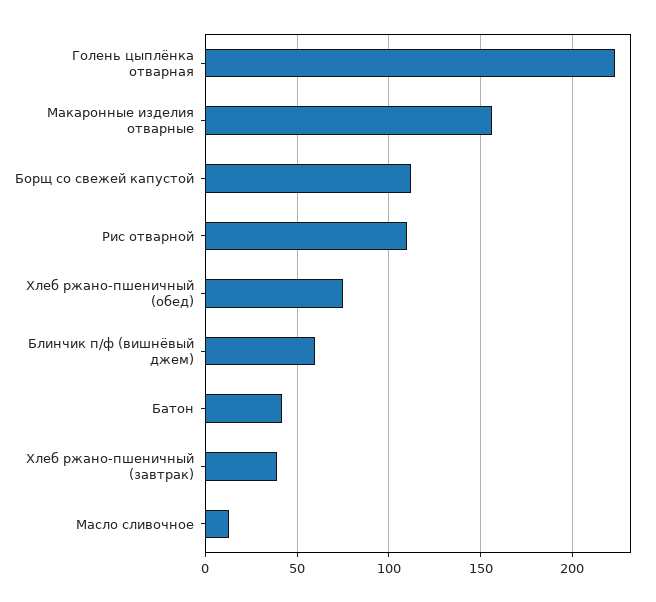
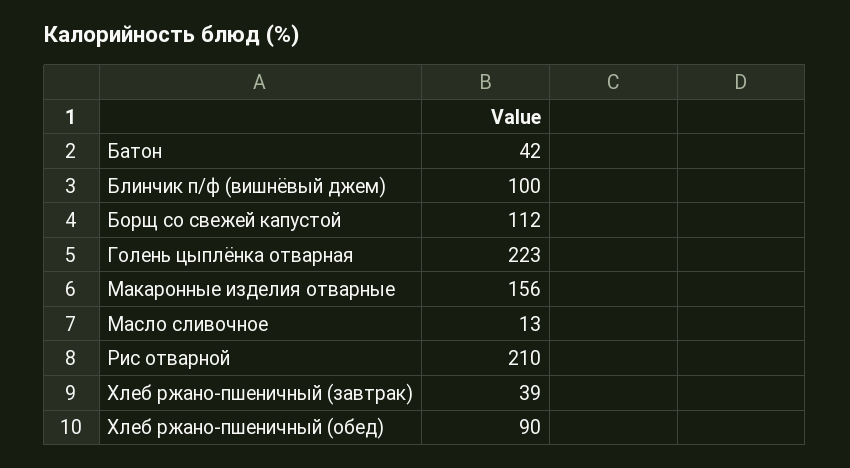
  {
    "Голень цыплёнка отварная": 223,
    "Макаронные изделия отварные": 156,
    "Борщ со свежей капустой": 112,
-   "Рис отварной": 110,
+   "Рис отварной": 210,
-   "Хлеб ржано-пшеничный (обед)": 75,
+   "Хлеб ржано-пшеничный (обед)": 90,
-   "Блинчик п/ф (вишнёвый джем)": 60,
+   "Блинчик п/ф (вишнёвый джем)": 100,
    "Батон": 42,
    "Хлеб ржано-пшеничный (завтрак)": 39,
    "Масло сливочное": 13
  }

